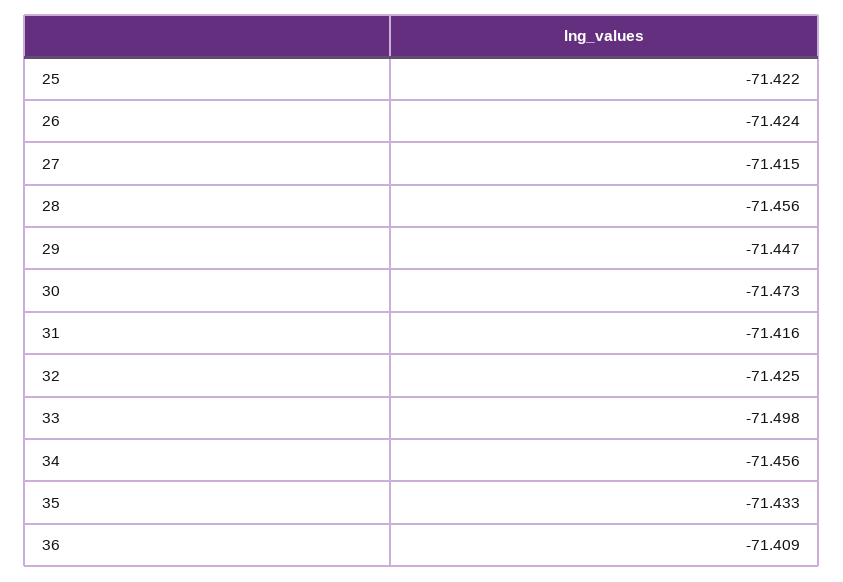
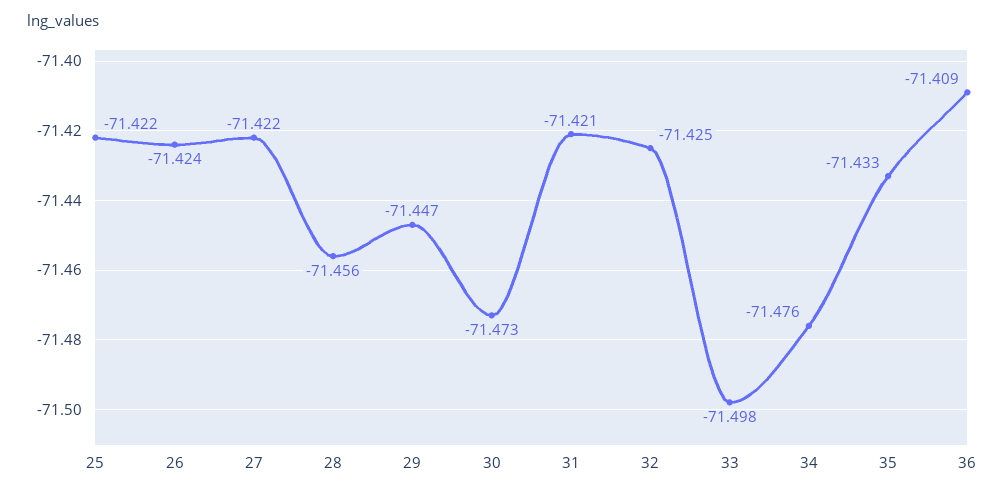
  {
    "25": -71.422,
    "26": -71.424,
-   "27": -71.415,
+   "27": -71.422,
    "28": -71.456,
    "29": -71.447,
    "30": -71.473,
-   "31": -71.416,
+   "31": -71.421,
    "32": -71.425,
    "33": -71.498,
-   "34": -71.456,
+   "34": -71.476,
    "35": -71.433,
    "36": -71.409
  }

